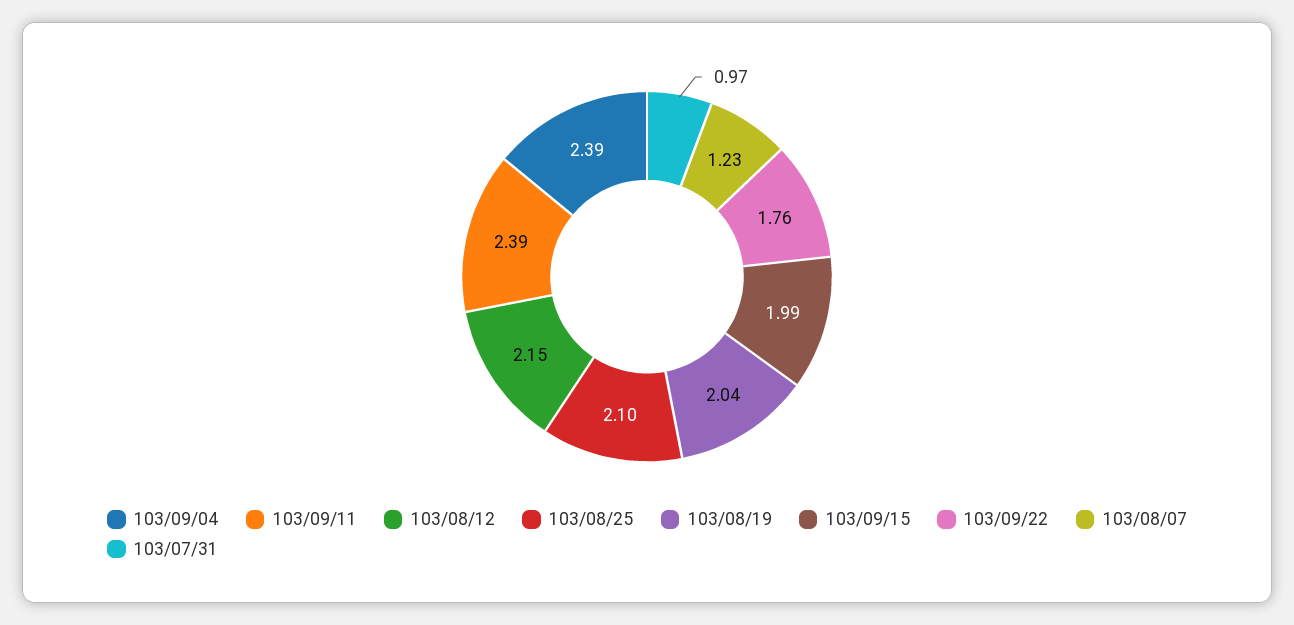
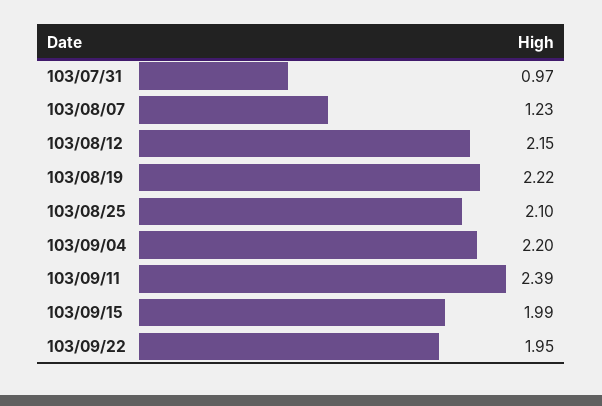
  {
-   "103/09/04": 2.39,
+   "103/09/04": 2.2,
    "103/09/11": 2.39,
    "103/08/12": 2.15,
    "103/08/25": 2.1,
-   "103/08/19": 2.04,
+   "103/08/19": 2.22,
    "103/09/15": 1.99,
-   "103/09/22": 1.76,
+   "103/09/22": 1.95,
    "103/08/07": 1.23,
    "103/07/31": 0.97
  }

